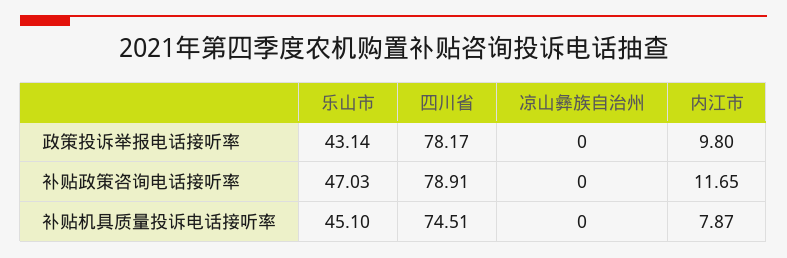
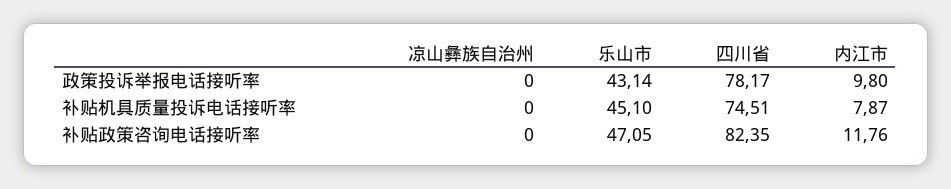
  {
    "乐山市": {
      "政策投诉举报电话接听率": 43.14,
-     "补贴政策咨询电话接听率": 47.03,
+     "补贴政策咨询电话接听率": 47.05,
      "补贴机具质量投诉电话接听率": 45.1
    },
    "四川省": {
      "政策投诉举报电话接听率": 78.17,
-     "补贴政策咨询电话接听率": 78.91,
+     "补贴政策咨询电话接听率": 82.35,
      "补贴机具质量投诉电话接听率": 74.51
    },
    "凉山彝族自治州": {
      "政策投诉举报电话接听率": 0,
      "补贴政策咨询电话接听率": 0,
      "补贴机具质量投诉电话接听率": 0
    },
    "内江市": {
      "政策投诉举报电话接听率": 9.8,
-     "补贴政策咨询电话接听率": 11.65,
+     "补贴政策咨询电话接听率": 11.76,
      "补贴机具质量投诉电话接听率": 7.87
    }
  }

